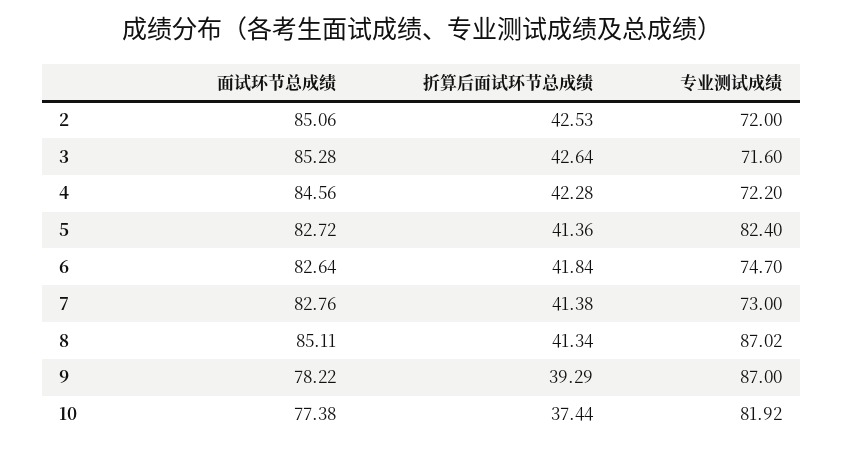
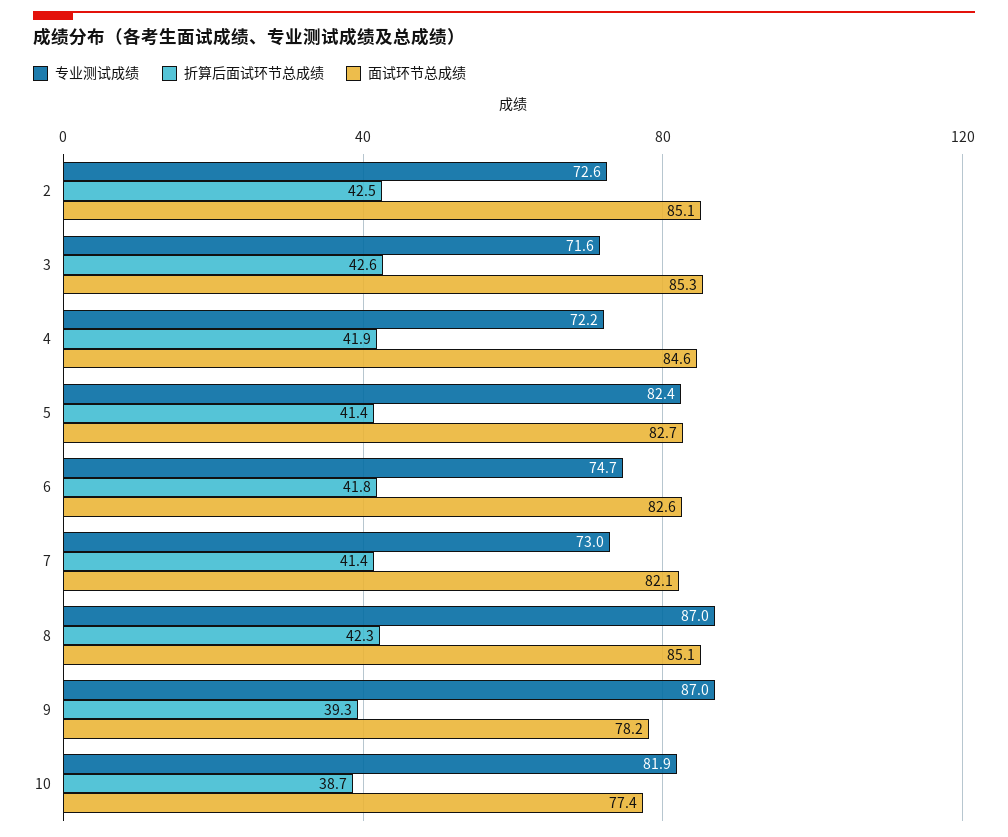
  {
    "面试环节总成绩": {
      "2": 85.06,
      "3": 85.28,
      "4": 84.56,
      "5": 82.72,
      "6": 82.64,
-     "7": 82.76,
+     "7": 82.1,
      "8": 85.11,
      "9": 78.22,
      "10": 77.38
    },
    "折算后面试环节总成绩": {
      "2": 42.53,
      "3": 42.64,
-     "4": 42.28,
+     "4": 41.9,
      "5": 41.36,
      "6": 41.84,
      "7": 41.38,
-     "8": 41.34,
+     "8": 42.3,
      "9": 39.29,
-     "10": 37.44
+     "10": 38.7
    },
    "专业测试成绩": {
-     "2": 72,
+     "2": 72.6,
      "3": 71.6,
      "4": 72.2,
      "5": 82.4,
      "6": 74.7,
      "7": 73,
      "8": 87.02,
      "9": 87,
      "10": 81.92
    }
  }

